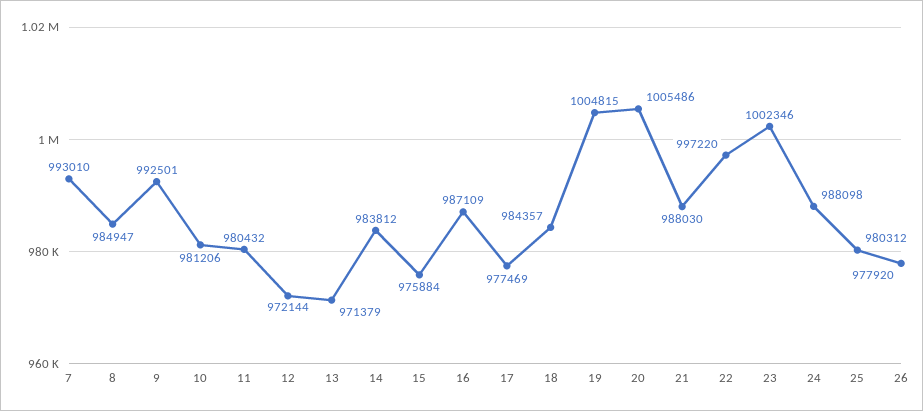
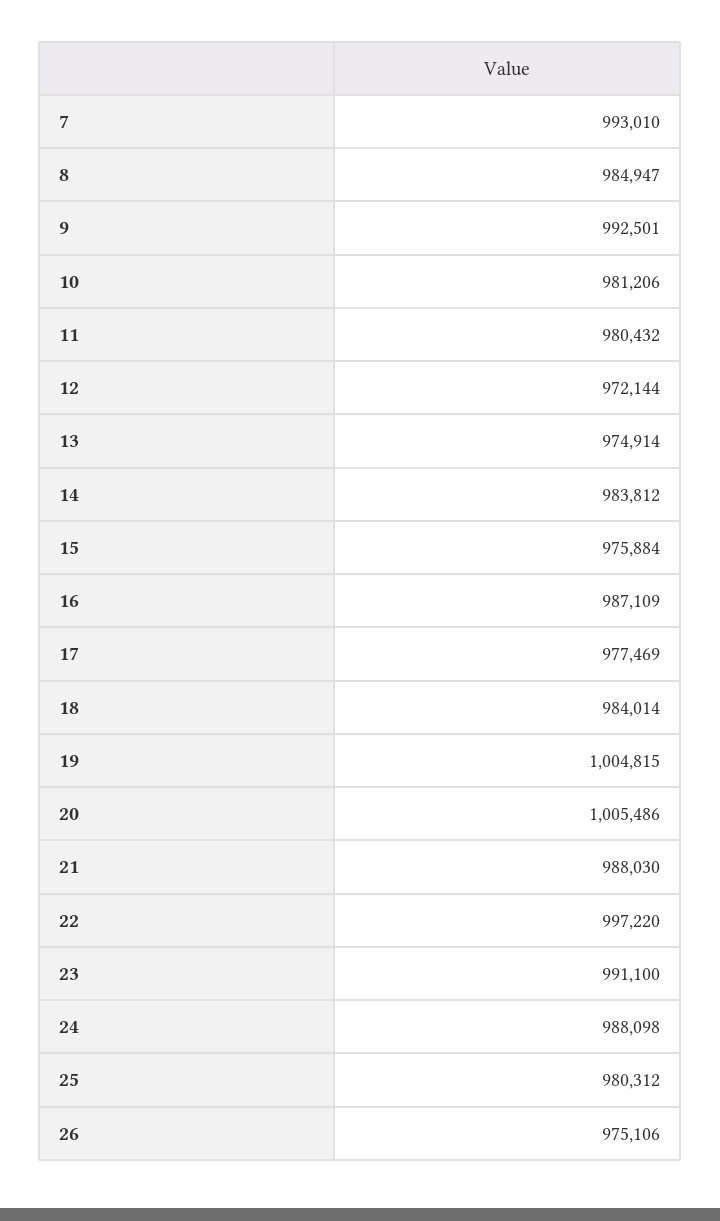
  {
    "7": 993010,
    "8": 984947,
    "9": 992501,
    "10": 981206,
    "11": 980432,
    "12": 972144,
-   "13": 971379,
+   "13": 974914,
    "14": 983812,
    "15": 975884,
    "16": 987109,
    "17": 977469,
-   "18": 984357,
+   "18": 984014,
    "19": 1004815,
    "20": 1005486,
    "21": 988030,
    "22": 997220,
-   "23": 1002346,
+   "23": 991100,
    "24": 988098,
    "25": 980312,
-   "26": 977920
+   "26": 975106
  }

